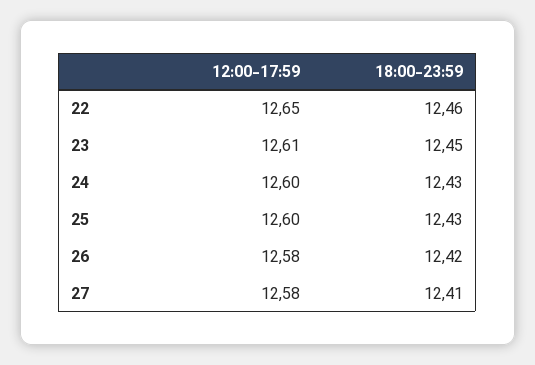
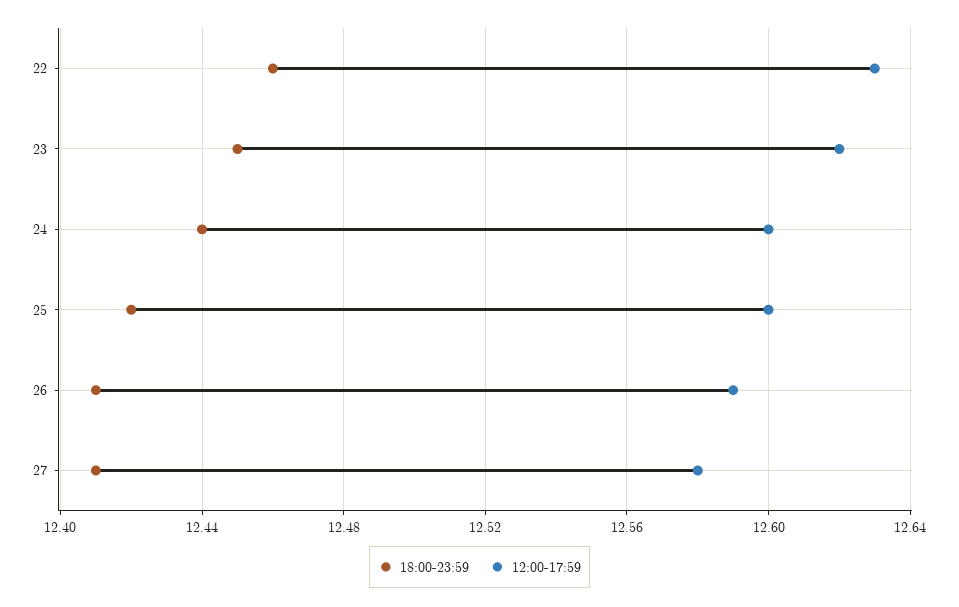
  {
    "12:00-17:59": {
-     "22": 12.65,
+     "22": 12.63,
-     "23": 12.61,
+     "23": 12.62,
      "24": 12.6,
      "25": 12.6,
-     "26": 12.58,
+     "26": 12.59,
      "27": 12.58
    },
    "18:00-23:59": {
      "22": 12.46,
      "23": 12.45,
-     "24": 12.43,
+     "24": 12.44,
-     "25": 12.43,
+     "25": 12.42,
-     "26": 12.42,
+     "26": 12.41,
      "27": 12.41
    }
  }

